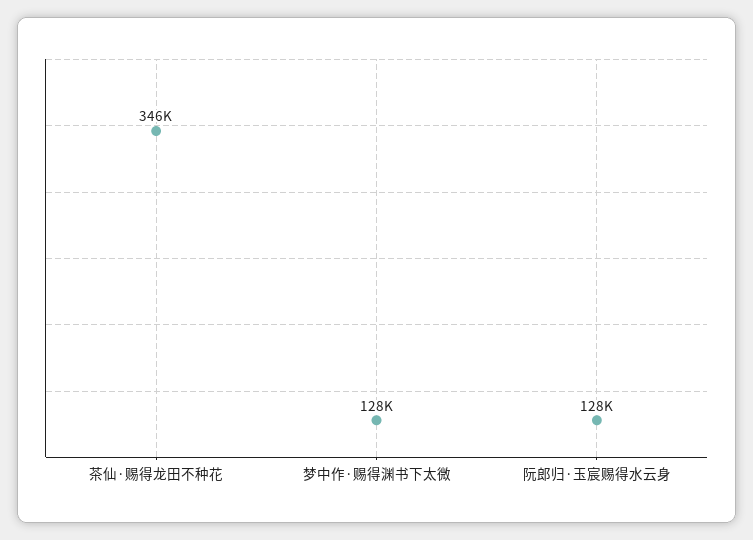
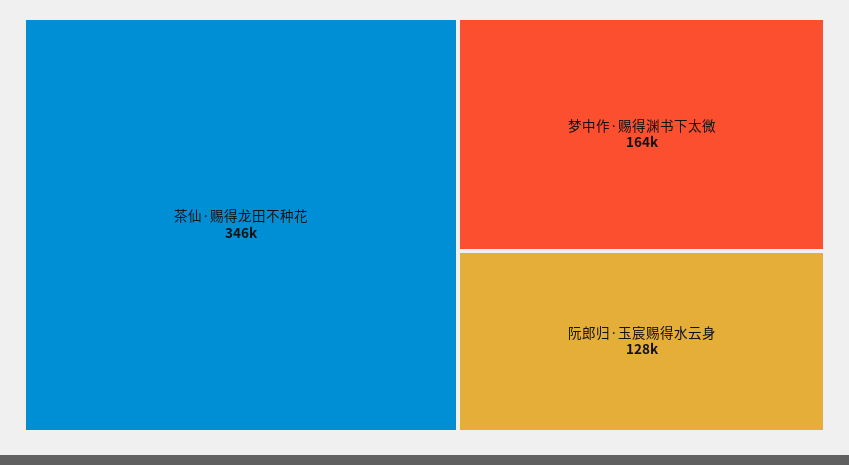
  {
    "茶仙·赐得龙田不种花": 346000,
-   "梦中作·赐得渊书下太微": 128000,
+   "梦中作·赐得渊书下太微": 164000,
    "阮郎归·玉宸赐得水云身": 128000
  }

